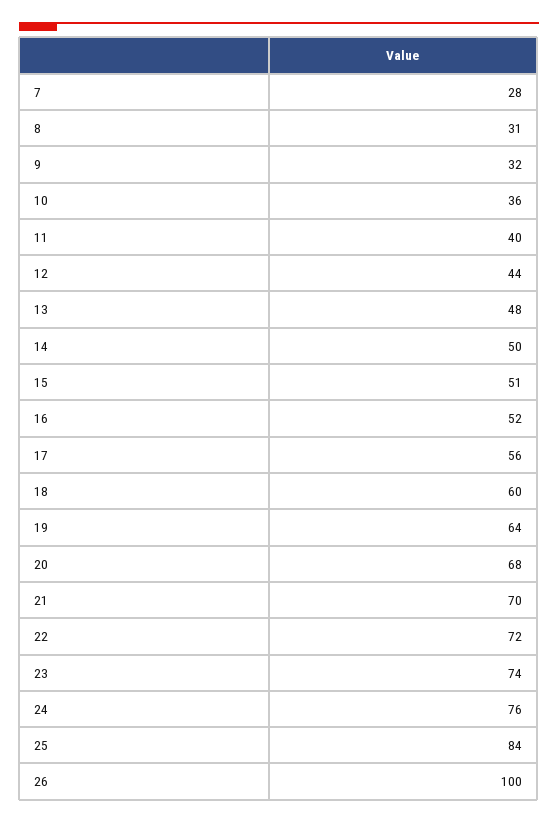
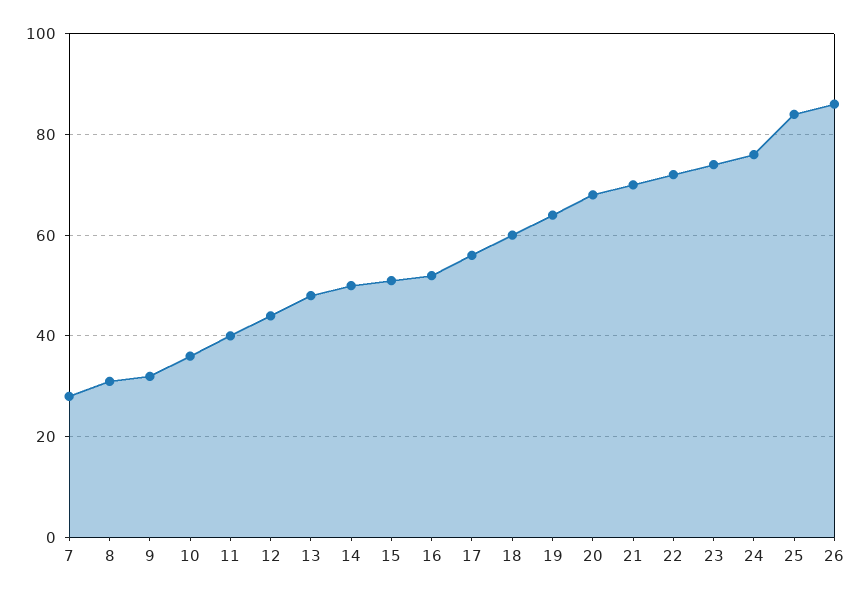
  {
    "7": 28,
    "8": 31,
    "9": 32,
    "10": 36,
    "11": 40,
    "12": 44,
    "13": 48,
    "14": 50,
    "15": 51,
    "16": 52,
    "17": 56,
    "18": 60,
    "19": 64,
    "20": 68,
    "21": 70,
    "22": 72,
    "23": 74,
    "24": 76,
    "25": 84,
-   "26": 100
+   "26": 85
  }

